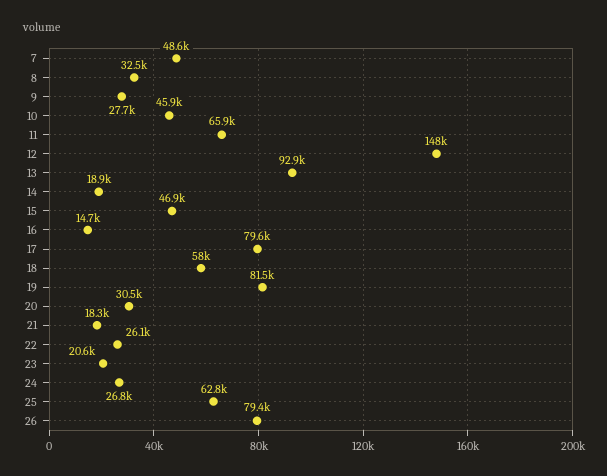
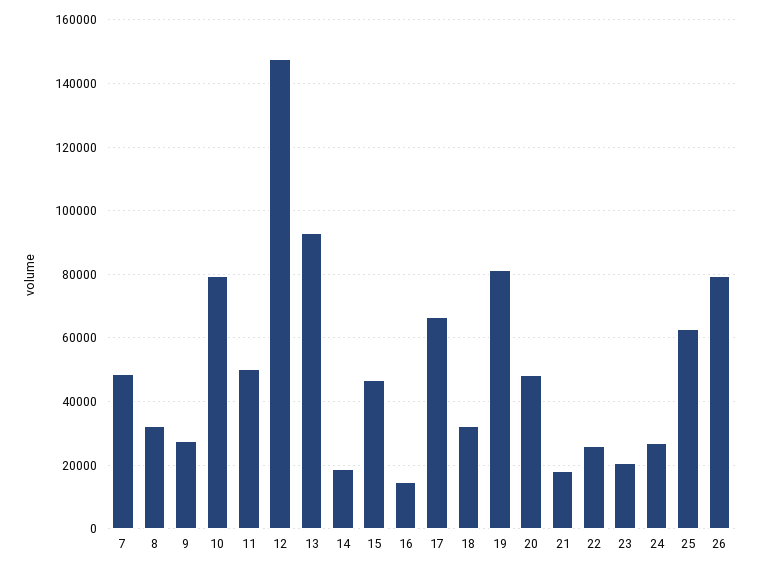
  {
    "7": 48600,
    "8": 32500,
    "9": 27700,
-   "10": 45900,
+   "10": 80000,
-   "11": 65900,
+   "11": 50000,
    "12": 148000,
    "13": 92900,
    "14": 18900,
    "15": 46900,
    "16": 14700,
-   "17": 79600,
+   "17": 66000,
-   "18": 58000,
+   "18": 32000,
    "19": 81500,
-   "20": 30500,
+   "20": 48000,
    "21": 18300,
    "22": 26100,
    "23": 20600,
    "24": 26800,
    "25": 62800,
    "26": 79400
  }

